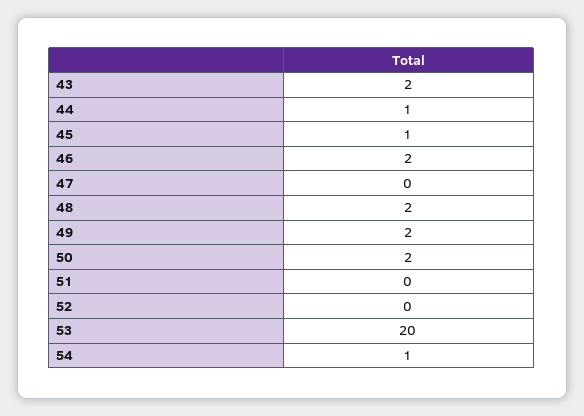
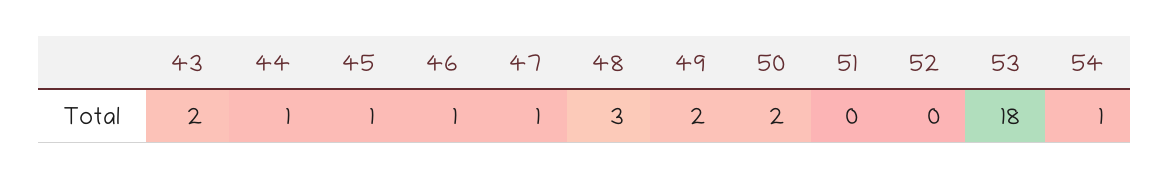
  {
    "43": 2,
    "44": 1,
    "45": 1,
-   "46": 2,
+   "46": 1,
-   "47": 0,
+   "47": 1,
-   "48": 2,
+   "48": 3,
    "49": 2,
    "50": 2,
    "51": 0,
    "52": 0,
-   "53": 20,
+   "53": 18,
    "54": 1
  }

